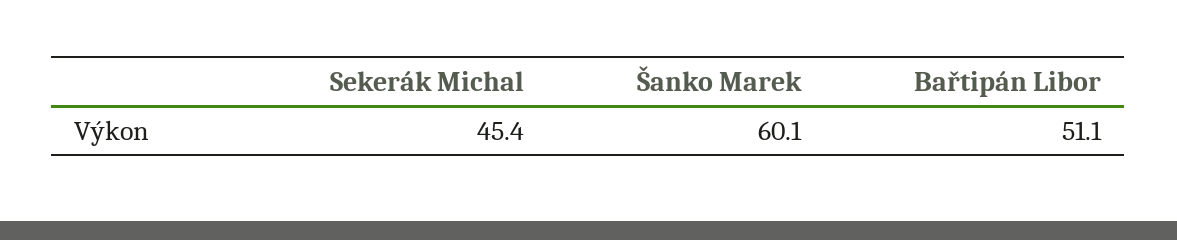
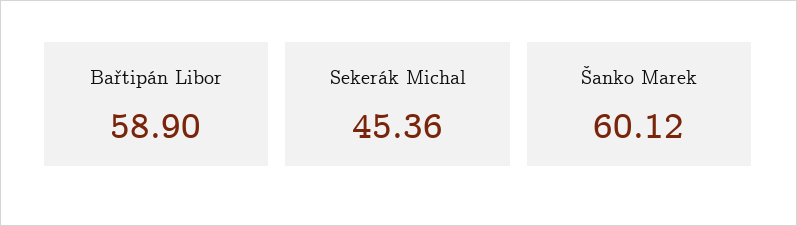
  {
    "Sekerák Michal": 45.36,
    "Šanko Marek": 60.12,
-   "Bařtipán Libor": 51.1
+   "Bařtipán Libor": 58.9
  }

